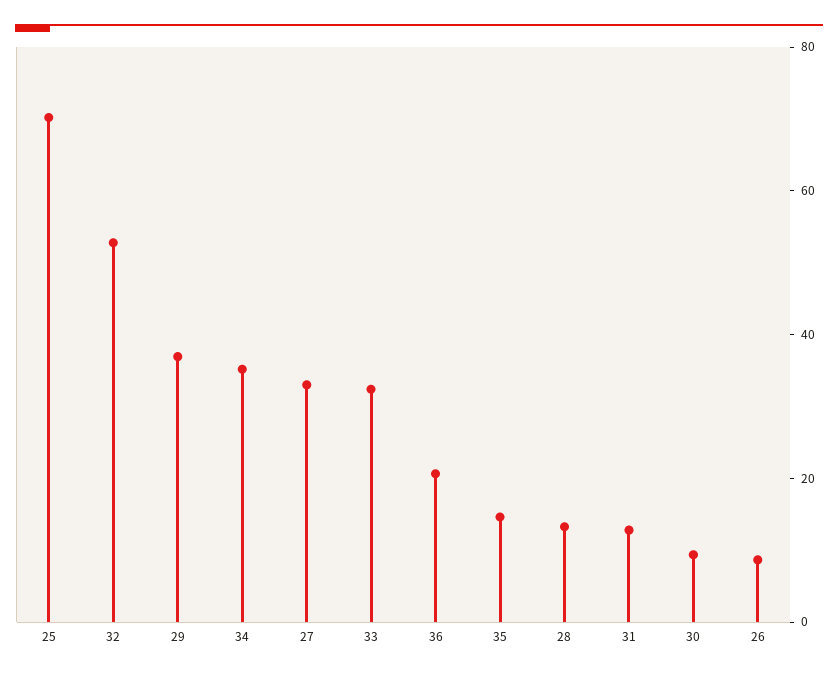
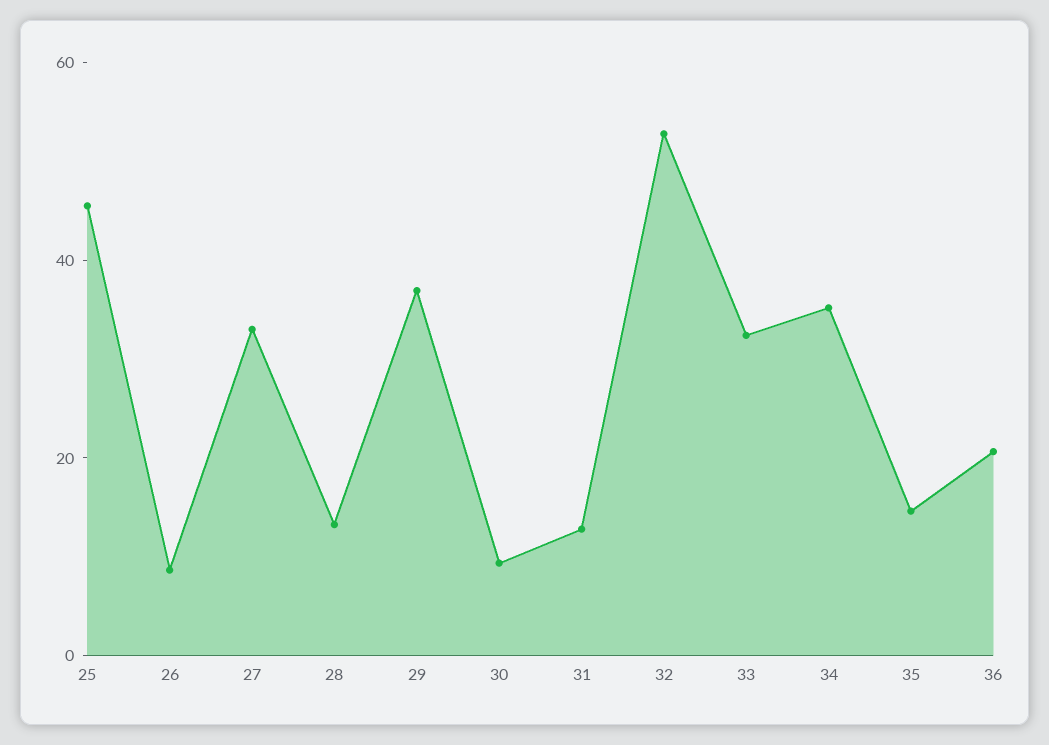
  {
-   "25": 70,
+   "25": 45,
    "32": 55,
    "29": 35,
    "34": 35,
    "27": 35,
    "33": 30,
    "36": 20,
    "35": 15,
    "28": 15,
    "31": 15,
    "30": 10,
    "26": 10
  }

